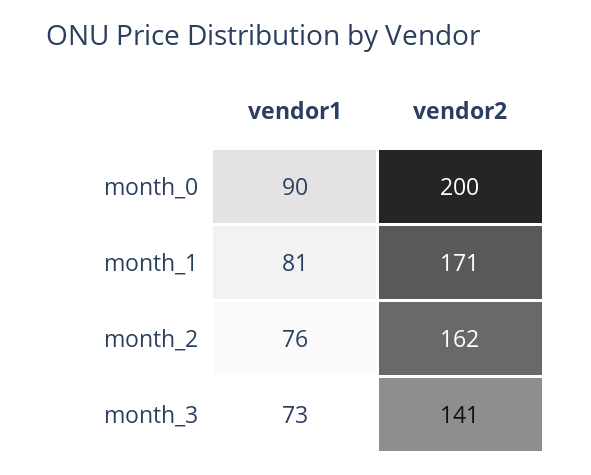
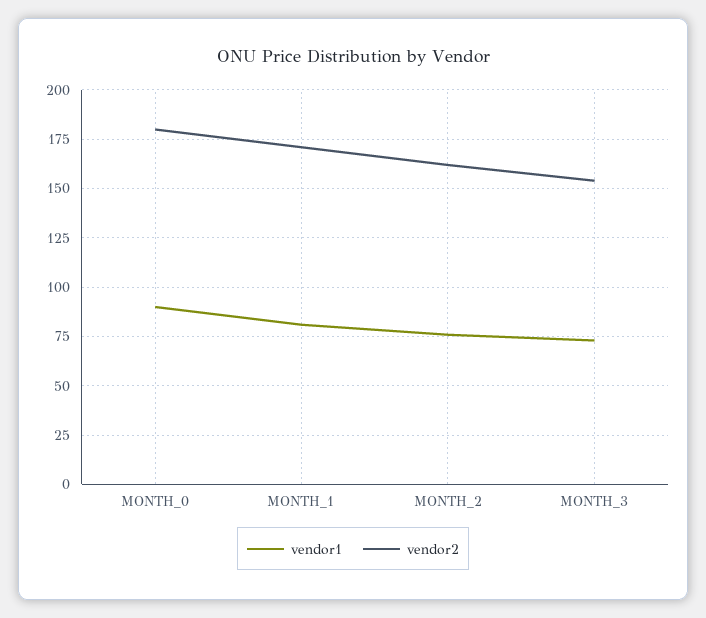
  {
    "vendor1": {
      "month_0": 90,
      "month_1": 81,
      "month_2": 76,
      "month_3": 73
    },
    "vendor2": {
-     "month_0": 200,
+     "month_0": 180,
      "month_1": 171,
      "month_2": 162,
-     "month_3": 141
+     "month_3": 155
    }
  }

